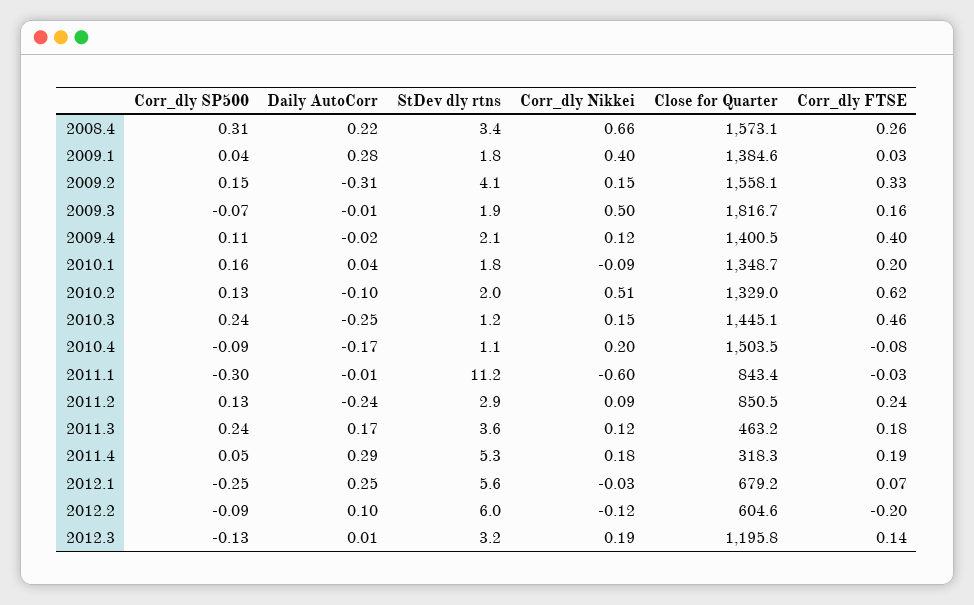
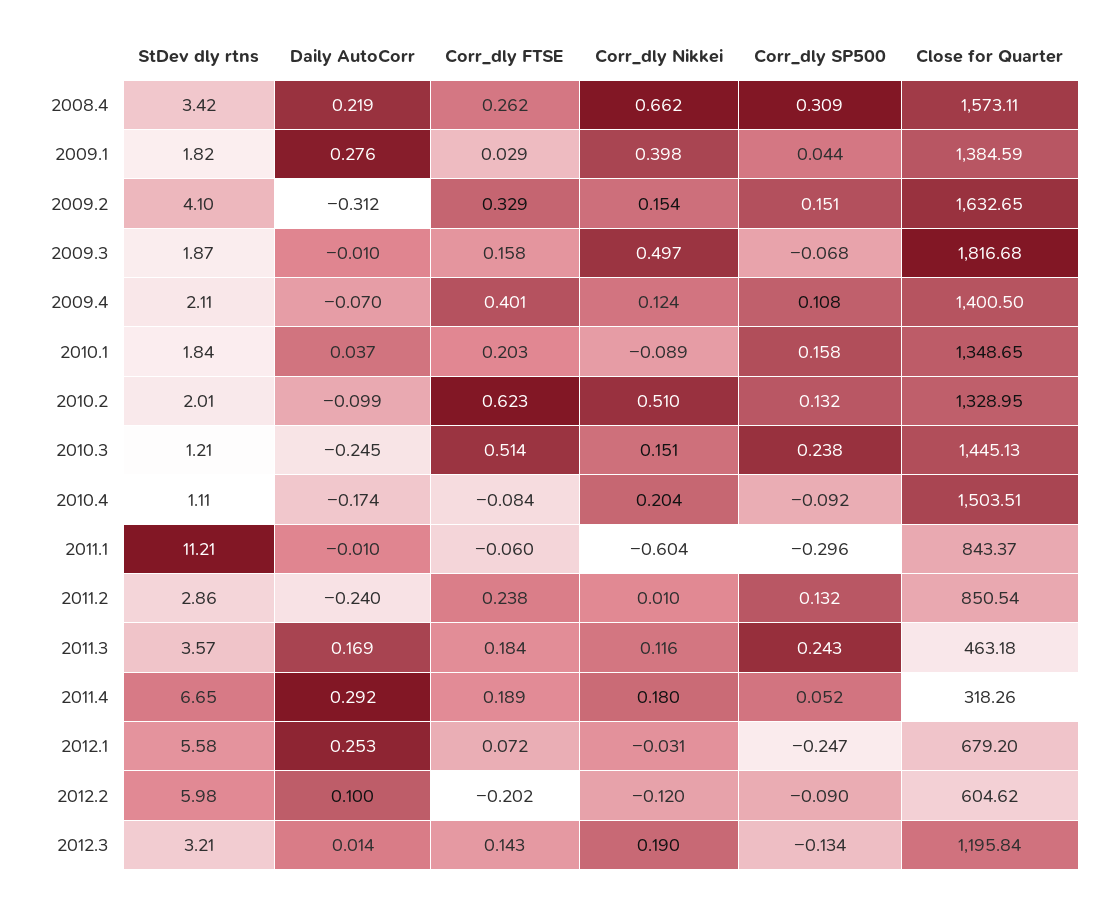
  {
    "Corr_dly SP500": {
      "2008.4": 0.309,
      "2009.1": 0.044,
      "2009.2": 0.151,
      "2009.3": -0.068,
      "2009.4": 0.108,
      "2010.1": 0.158,
      "2010.2": 0.132,
      "2010.3": 0.238,
      "2010.4": -0.092,
      "2011.1": -0.296,
      "2011.2": 0.132,
      "2011.3": 0.243,
      "2011.4": 0.052,
      "2012.1": -0.247,
      "2012.2": -0.09,
      "2012.3": -0.134
    },
    "Daily AutoCorr": {
      "2008.4": 0.219,
      "2009.1": 0.276,
      "2009.2": -0.312,
      "2009.3": -0.01,
-     "2009.4": -0.02,
+     "2009.4": -0.07,
      "2010.1": 0.037,
      "2010.2": -0.099,
      "2010.3": -0.245,
      "2010.4": -0.174,
      "2011.1": -0.01,
      "2011.2": -0.24,
      "2011.3": 0.169,
      "2011.4": 0.292,
      "2012.1": 0.253,
      "2012.2": 0.1,
      "2012.3": 0.014
    },
    "StDev dly rtns": {
      "2008.4": 3.42,
      "2009.1": 1.82,
      "2009.2": 4.1,
      "2009.3": 1.87,
      "2009.4": 2.11,
      "2010.1": 1.84,
      "2010.2": 2.01,
      "2010.3": 1.21,
      "2010.4": 1.11,
      "2011.1": 11.21,
      "2011.2": 2.86,
      "2011.3": 3.57,
-     "2011.4": 5.3,
+     "2011.4": 6.65,
      "2012.1": 5.58,
      "2012.2": 5.98,
      "2012.3": 3.21
    },
    "Corr_dly Nikkei": {
      "2008.4": 0.662,
      "2009.1": 0.398,
      "2009.2": 0.154,
      "2009.3": 0.497,
      "2009.4": 0.124,
      "2010.1": -0.089,
      "2010.2": 0.51,
      "2010.3": 0.151,
      "2010.4": 0.204,
      "2011.1": -0.604,
-     "2011.2": 0.09,
+     "2011.2": 0.01,
      "2011.3": 0.116,
      "2011.4": 0.18,
      "2012.1": -0.031,
      "2012.2": -0.12,
      "2012.3": 0.19
    },
    "Close for Quarter": {
      "2008.4": 1573.11,
      "2009.1": 1384.59,
-     "2009.2": 1558.1,
+     "2009.2": 1632.65,
      "2009.3": 1816.68,
      "2009.4": 1400.5,
      "2010.1": 1348.65,
      "2010.2": 1328.95,
      "2010.3": 1445.13,
      "2010.4": 1503.51,
      "2011.1": 843.37,
      "2011.2": 850.54,
      "2011.3": 463.18,
      "2011.4": 318.26,
      "2012.1": 679.2,
      "2012.2": 604.62,
      "2012.3": 1195.84
    },
    "Corr_dly FTSE": {
      "2008.4": 0.262,
      "2009.1": 0.029,
      "2009.2": 0.329,
      "2009.3": 0.158,
      "2009.4": 0.401,
      "2010.1": 0.203,
      "2010.2": 0.623,
-     "2010.3": 0.46,
+     "2010.3": 0.514,
      "2010.4": -0.084,
-     "2011.1": -0.03,
+     "2011.1": -0.06,
      "2011.2": 0.238,
      "2011.3": 0.184,
      "2011.4": 0.189,
      "2012.1": 0.072,
      "2012.2": -0.202,
      "2012.3": 0.143
    }
  }

